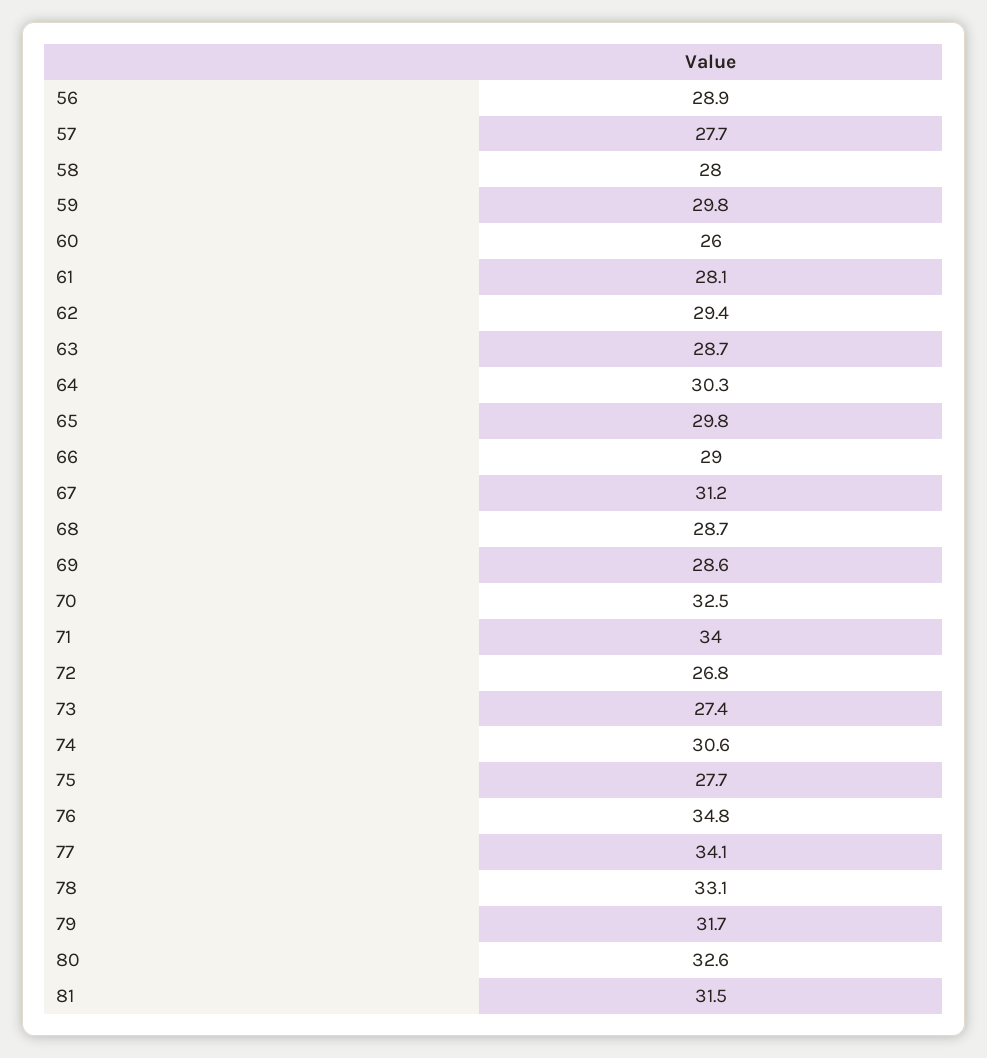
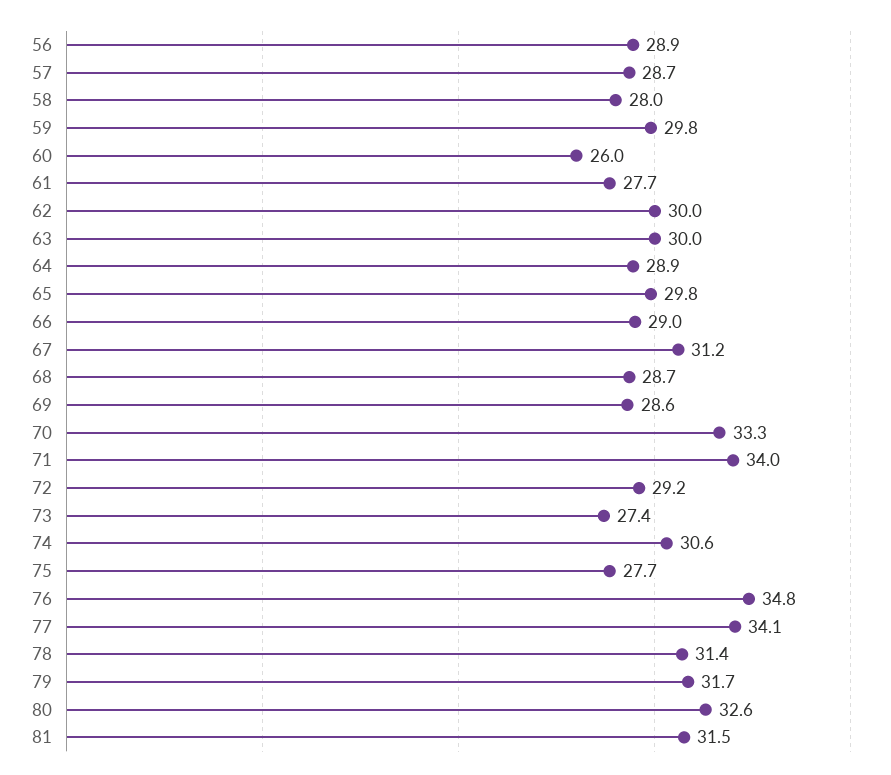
  {
    "56": 28.9,
-   "57": 27.7,
+   "57": 28.7,
    "58": 28,
    "59": 29.8,
    "60": 26,
-   "61": 28.1,
+   "61": 27.7,
-   "62": 29.4,
+   "62": 30,
-   "63": 28.7,
+   "63": 30,
-   "64": 30.3,
+   "64": 28.9,
    "65": 29.8,
    "66": 29,
    "67": 31.2,
    "68": 28.7,
    "69": 28.6,
-   "70": 32.5,
+   "70": 33.3,
    "71": 34,
-   "72": 26.8,
+   "72": 29.2,
    "73": 27.4,
    "74": 30.6,
    "75": 27.7,
    "76": 34.8,
    "77": 34.1,
-   "78": 33.1,
+   "78": 31.4,
    "79": 31.7,
    "80": 32.6,
    "81": 31.5
  }

